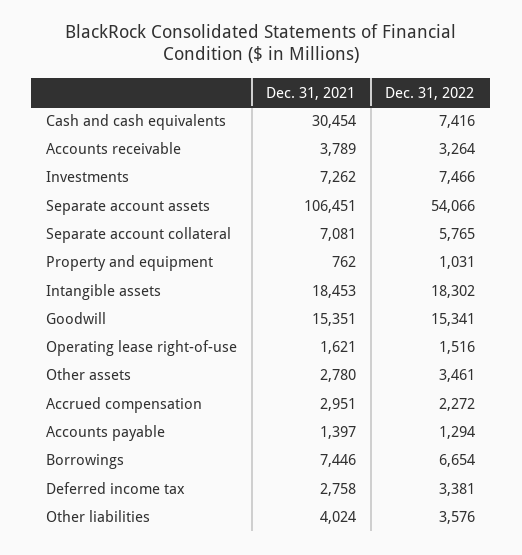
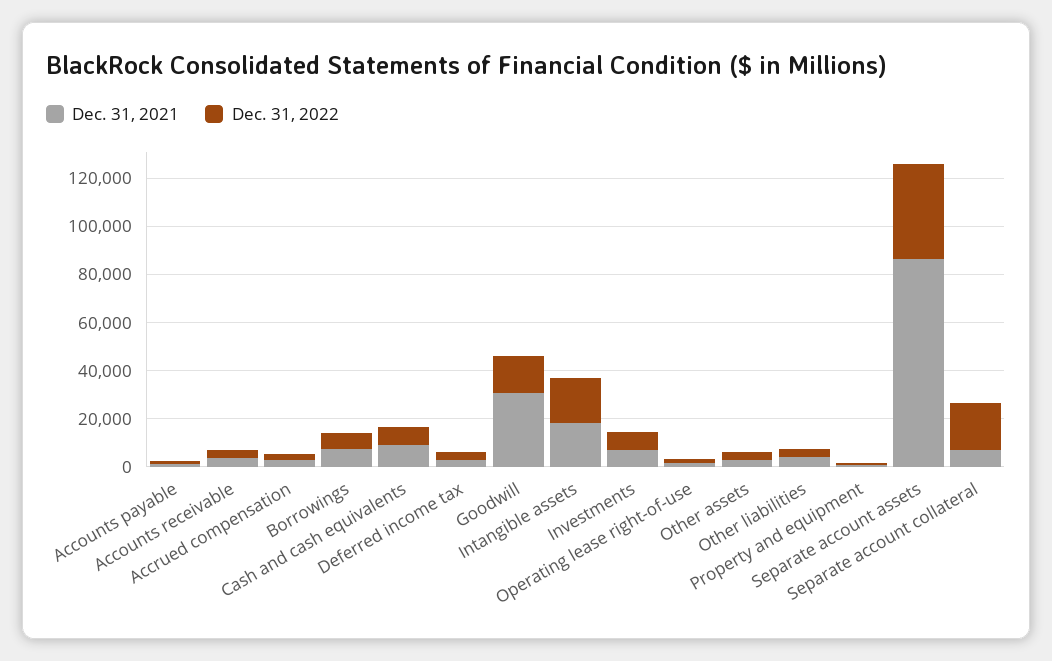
  {
    "Dec. 31, 2021": {
-     "Cash and cash equivalents": 30454,
+     "Cash and cash equivalents": 10000,
      "Accounts receivable": 3789,
      "Investments": 7262,
-     "Separate account assets": 106451,
+     "Separate account assets": 85000,
      "Separate account collateral": 7081,
      "Property and equipment": 762,
      "Intangible assets": 18453,
-     "Goodwill": 15351,
+     "Goodwill": 30000,
      "Operating lease right-of-use": 1621,
      "Other assets": 2780,
      "Accrued compensation": 2951,
      "Accounts payable": 1397,
      "Borrowings": 7446,
      "Deferred income tax": 2758,
      "Other liabilities": 4024
    },
    "Dec. 31, 2022": {
      "Cash and cash equivalents": 7416,
      "Accounts receivable": 3264,
      "Investments": 7466,
-     "Separate account assets": 54066,
+     "Separate account assets": 40000,
-     "Separate account collateral": 5765,
+     "Separate account collateral": 20000,
      "Property and equipment": 1031,
      "Intangible assets": 18302,
      "Goodwill": 15341,
      "Operating lease right-of-use": 1516,
      "Other assets": 3461,
      "Accrued compensation": 2272,
      "Accounts payable": 1294,
      "Borrowings": 6654,
      "Deferred income tax": 3381,
      "Other liabilities": 3576
    }
  }

